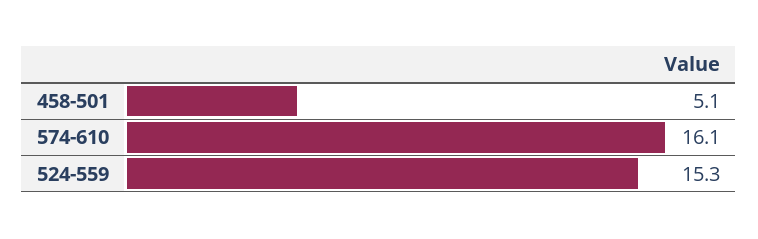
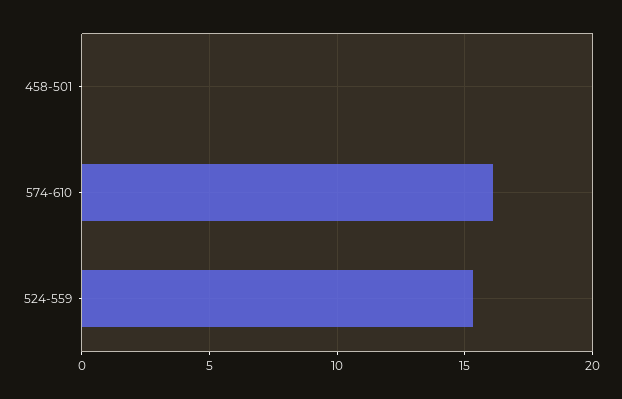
  {
-   "458-501": 5.1,
+   "458-501": 0,
    "574-610": 16.1,
    "524-559": 15.3
  }

